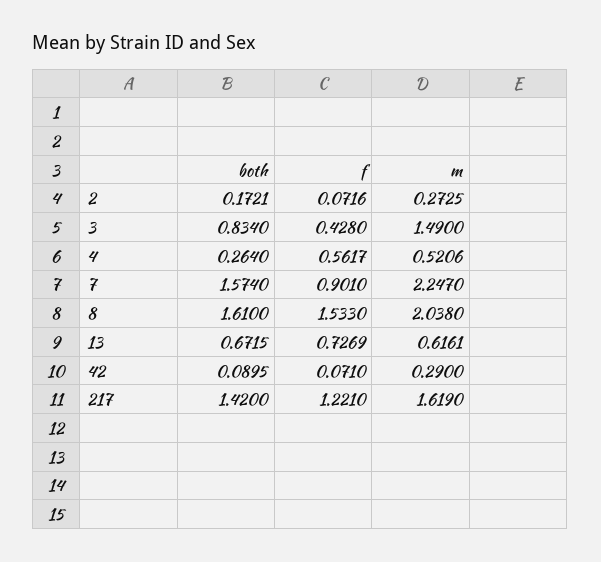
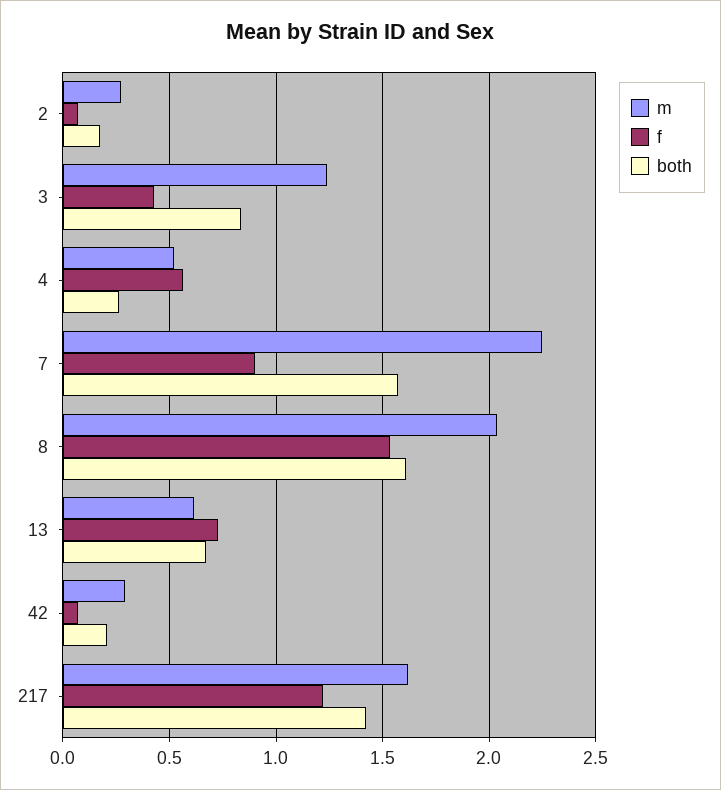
  {
    "both": {
      "2": 0.1721,
      "3": 0.834,
      "4": 0.264,
      "7": 1.574,
      "8": 1.61,
      "13": 0.6715,
-     "42": 0.0895,
+     "42": 0.2,
      "217": 1.42
    },
    "f": {
      "2": 0.0716,
      "3": 0.428,
      "4": 0.5617,
      "7": 0.901,
      "8": 1.533,
      "13": 0.7269,
      "42": 0.071,
      "217": 1.221
    },
    "m": {
      "2": 0.2725,
-     "3": 1.49,
+     "3": 1.25,
      "4": 0.5206,
      "7": 2.247,
      "8": 2.038,
      "13": 0.6161,
      "42": 0.29,
      "217": 1.619
    }
  }

